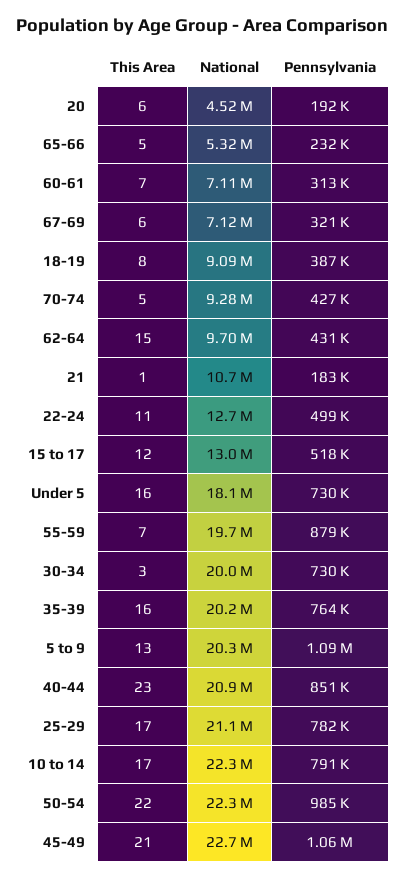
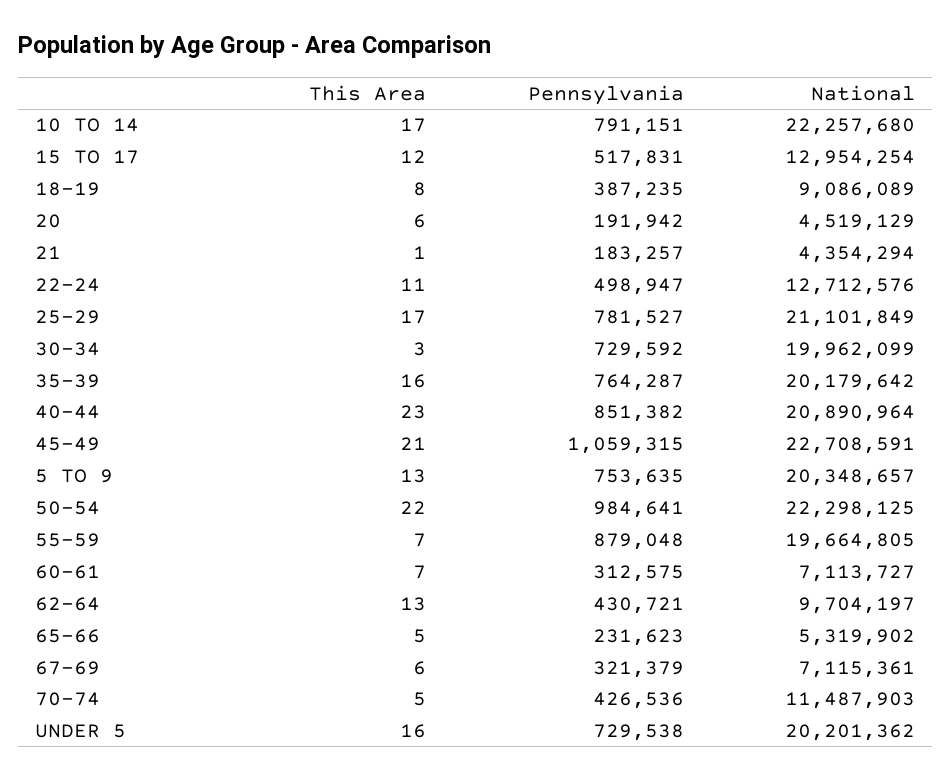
  {
    "This Area": {
      "20": 6,
      "65-66": 5,
      "60-61": 7,
      "67-69": 6,
      "18-19": 8,
      "70-74": 5,
-     "62-64": 15,
+     "62-64": 13,
      "21": 1,
      "22-24": 11,
      "15 to 17": 12,
      "Under 5": 16,
      "55-59": 7,
      "30-34": 3,
      "35-39": 16,
      "5 to 9": 13,
      "40-44": 23,
      "25-29": 17,
      "10 to 14": 17,
      "50-54": 22,
      "45-49": 21
    },
    "National": {
      "20": 4519129,
      "65-66": 5319902,
      "60-61": 7113727,
      "67-69": 7115361,
      "18-19": 9086089,
-     "70-74": 9280000,
+     "70-74": 11487903,
      "62-64": 9704197,
-     "21": 10700000,
+     "21": 4354294,
      "22-24": 12712576,
      "15 to 17": 12954254,
-     "Under 5": 18100000,
+     "Under 5": 20201362,
      "55-59": 19664805,
      "30-34": 19962099,
      "35-39": 20179642,
      "5 to 9": 20348657,
      "40-44": 20890964,
      "25-29": 21101849,
      "10 to 14": 22257680,
      "50-54": 22298125,
      "45-49": 22708591
    },
    "Pennsylvania": {
      "20": 191942,
      "65-66": 231623,
      "60-61": 312575,
      "67-69": 321379,
      "18-19": 387235,
      "70-74": 426536,
      "62-64": 430721,
      "21": 183257,
      "22-24": 498947,
      "15 to 17": 517831,
      "Under 5": 729538,
      "55-59": 879048,
      "30-34": 729592,
      "35-39": 764287,
-     "5 to 9": 1090000,
+     "5 to 9": 753635,
      "40-44": 851382,
      "25-29": 781527,
      "10 to 14": 791151,
      "50-54": 984641,
      "45-49": 1059315
    }
  }

